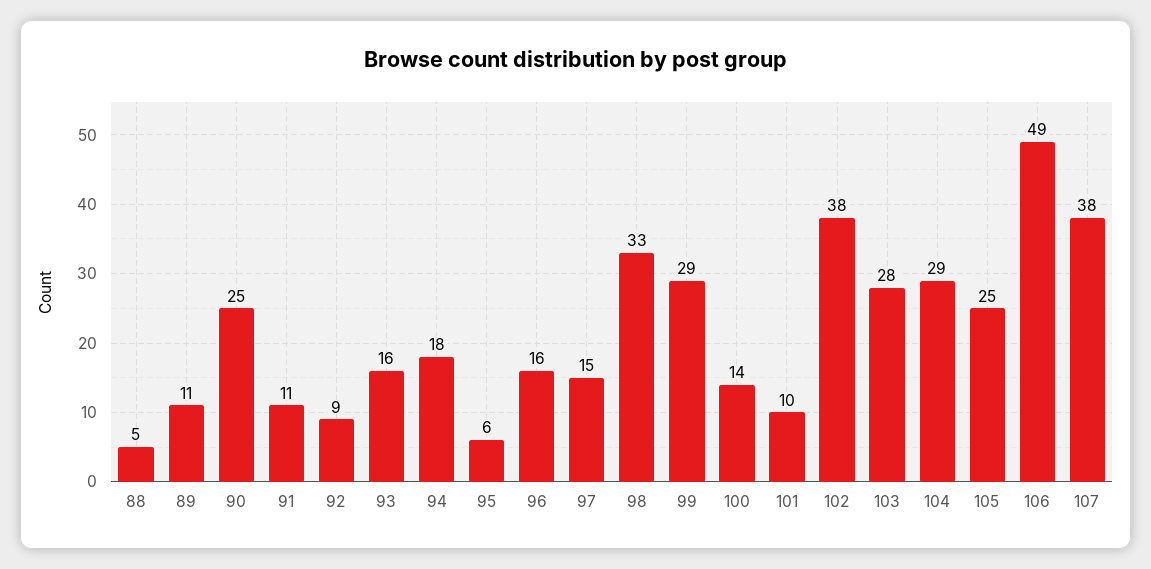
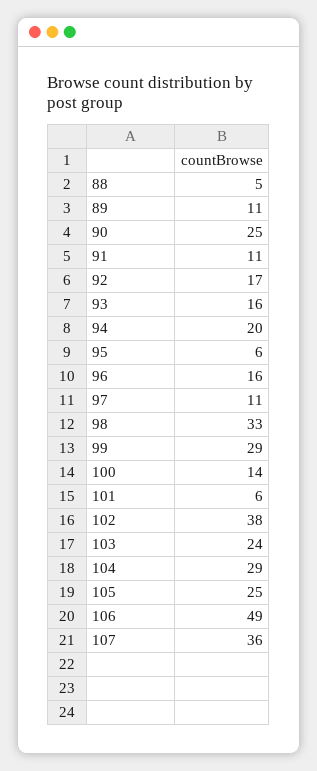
  {
    "88": 5,
    "89": 11,
    "90": 25,
    "91": 11,
-   "92": 9,
+   "92": 17,
    "93": 16,
-   "94": 18,
+   "94": 20,
    "95": 6,
    "96": 16,
-   "97": 15,
+   "97": 11,
    "98": 33,
    "99": 29,
    "100": 14,
-   "101": 10,
+   "101": 6,
    "102": 38,
-   "103": 28,
+   "103": 24,
    "104": 29,
    "105": 25,
    "106": 49,
-   "107": 38
+   "107": 36
  }

